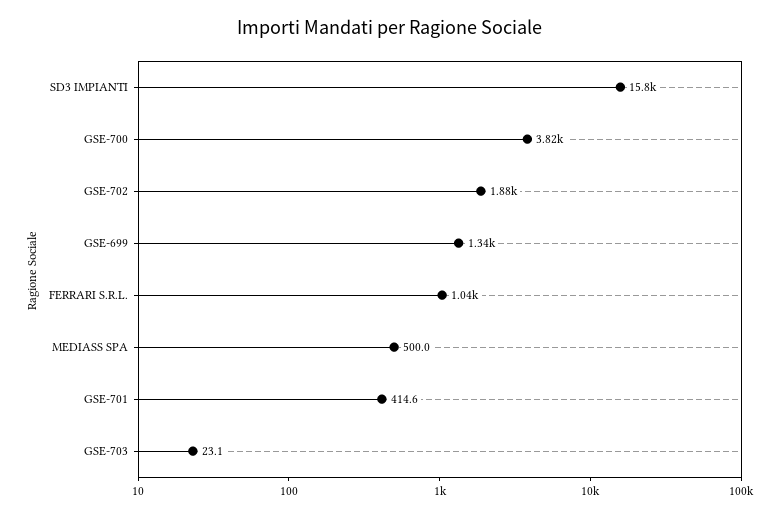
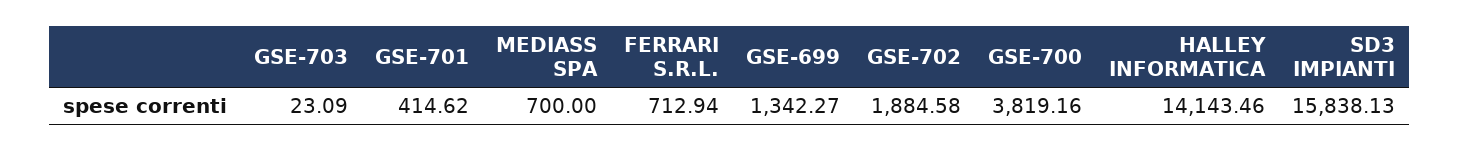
  {
    "SD3 IMPIANTI": 15838.13,
    "GSE-700": 3819.16,
    "GSE-702": 1884.58,
    "GSE-699": 1342.27,
-   "FERRARI S.R.L.": 1040,
+   "FERRARI S.R.L.": 712.94,
-   "MEDIASS SPA": 500,
+   "MEDIASS SPA": 700,
    "GSE-701": 414.62,
-   "GSE-703": 23.09
+   "GSE-703": 23.09,
+   "HALLEY INFORMATICA": 14143.46
  }

